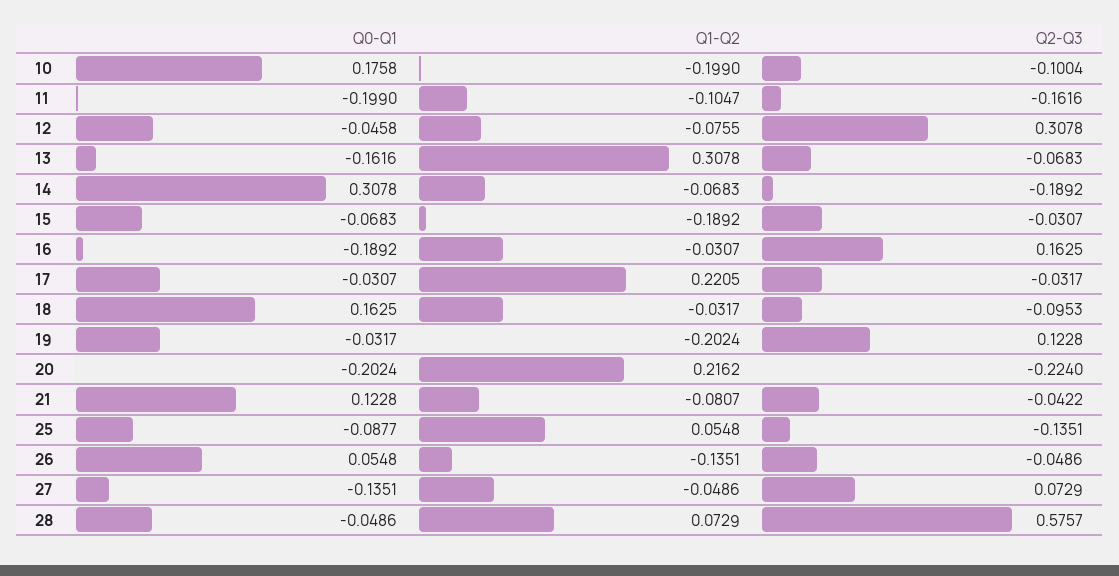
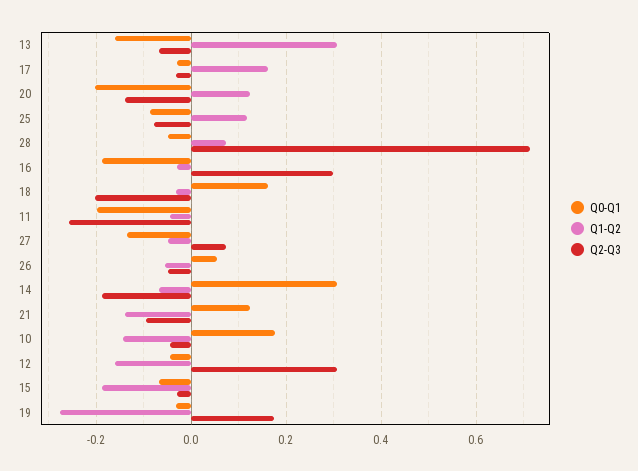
  {
    "Q0-Q1": {
      "10": 0.1758,
      "11": -0.199,
      "12": -0.0458,
      "13": -0.1616,
      "14": 0.3078,
      "15": -0.0683,
      "16": -0.1892,
      "17": -0.0307,
      "18": 0.1625,
      "19": -0.0317,
      "20": -0.2024,
      "21": 0.1228,
      "25": -0.0877,
      "26": 0.0548,
      "27": -0.1351,
      "28": -0.0486
    },
    "Q1-Q2": {
-     "10": -0.199,
+     "10": -0.14,
-     "11": -0.1047,
+     "11": -0.04,
-     "12": -0.0755,
+     "12": -0.16,
      "13": 0.3078,
      "14": -0.0683,
      "15": -0.1892,
      "16": -0.0307,
-     "17": 0.2205,
+     "17": 0.16,
      "18": -0.0317,
-     "19": -0.2024,
+     "19": -0.28,
-     "20": 0.2162,
+     "20": 0.12,
-     "21": -0.0807,
+     "21": -0.14,
-     "25": 0.0548,
+     "25": 0.12,
-     "26": -0.1351,
+     "26": -0.06,
      "27": -0.0486,
      "28": 0.0729
    },
    "Q2-Q3": {
-     "10": -0.1004,
+     "10": -0.04,
-     "11": -0.1616,
+     "11": -0.26,
      "12": 0.3078,
      "13": -0.0683,
      "14": -0.1892,
      "15": -0.0307,
-     "16": 0.1625,
+     "16": 0.3,
      "17": -0.0317,
-     "18": -0.0953,
+     "18": -0.2,
-     "19": 0.1228,
+     "19": 0.18,
-     "20": -0.224,
+     "20": -0.14,
-     "21": -0.0422,
+     "21": -0.1,
-     "25": -0.1351,
+     "25": -0.08,
      "26": -0.0486,
      "27": 0.0729,
-     "28": 0.5757
+     "28": 0.72
    }
  }

